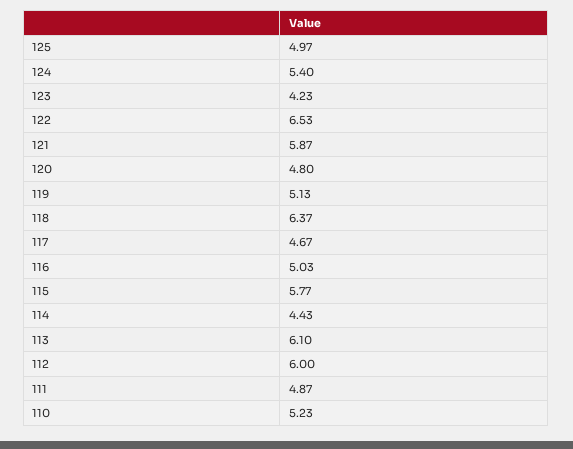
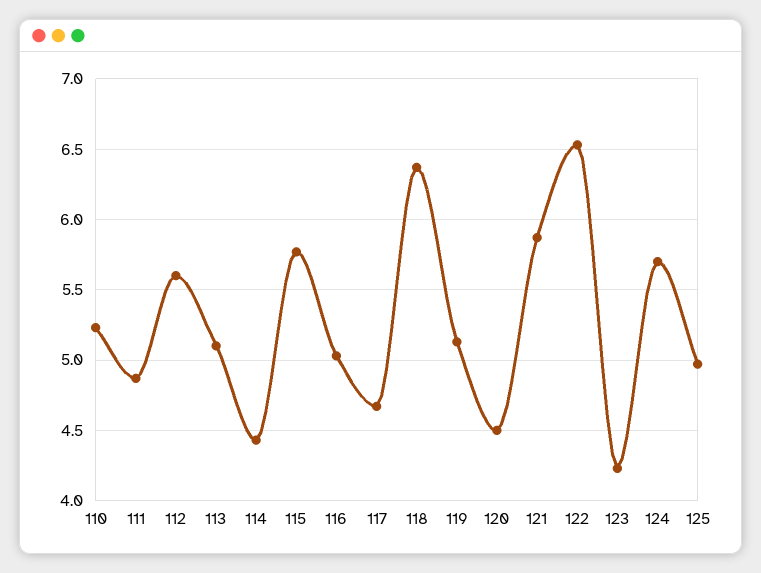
  {
    "125": 4.97,
-   "124": 5.4,
+   "124": 5.7,
    "123": 4.23,
    "122": 6.53,
    "121": 5.87,
-   "120": 4.8,
+   "120": 4.5,
    "119": 5.13,
    "118": 6.37,
    "117": 4.67,
    "116": 5.03,
    "115": 5.77,
    "114": 4.43,
-   "113": 6.1,
+   "113": 5.1,
-   "112": 6,
+   "112": 5.6,
    "111": 4.87,
    "110": 5.23
  }

